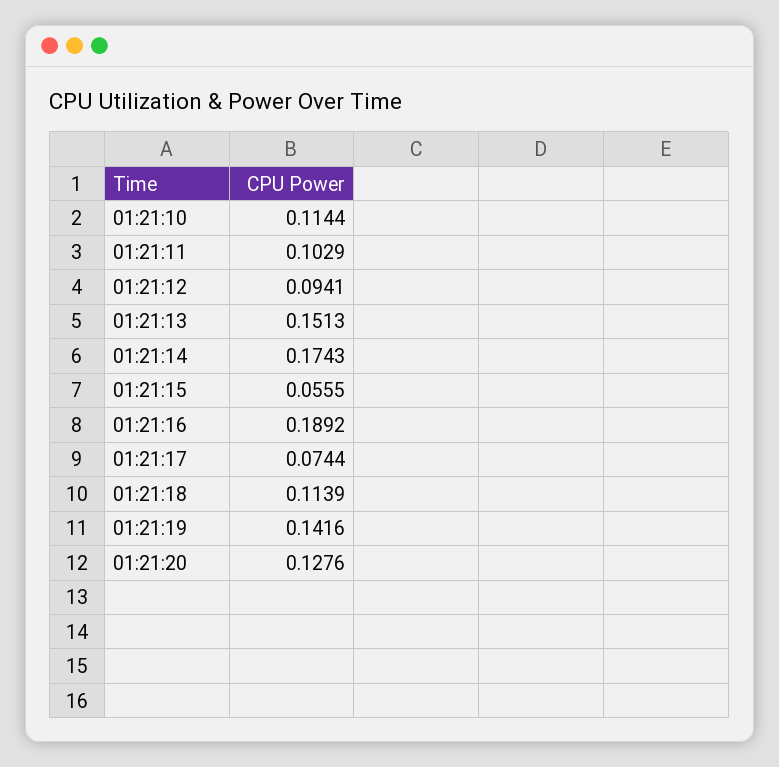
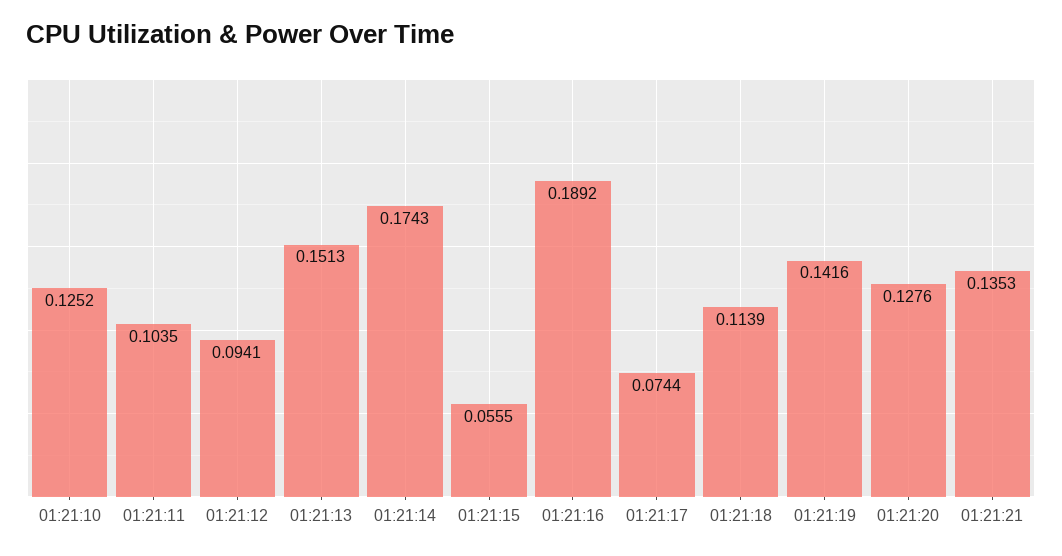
  {
-   "01:21:10": 0.1144,
+   "01:21:10": 0.1252,
-   "01:21:11": 0.1029,
+   "01:21:11": 0.1035,
    "01:21:12": 0.0941,
    "01:21:13": 0.1513,
    "01:21:14": 0.1743,
    "01:21:15": 0.0555,
    "01:21:16": 0.1892,
    "01:21:17": 0.0744,
    "01:21:18": 0.1139,
    "01:21:19": 0.1416,
-   "01:21:20": 0.1276
+   "01:21:20": 0.1276,
+   "01:21:21": 0.1353
  }

